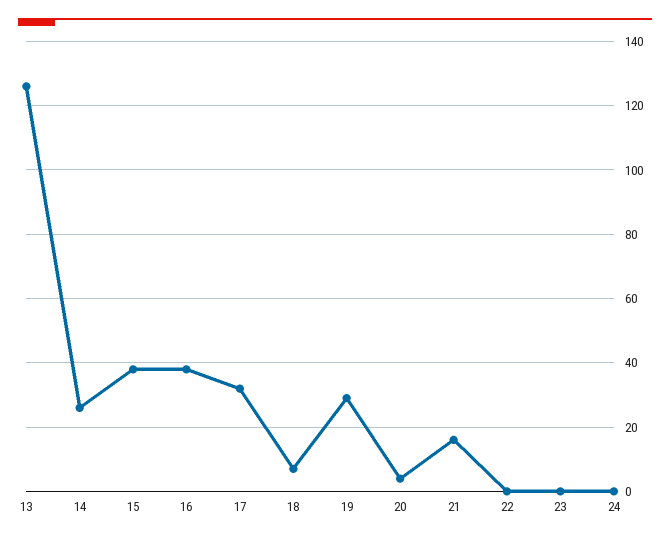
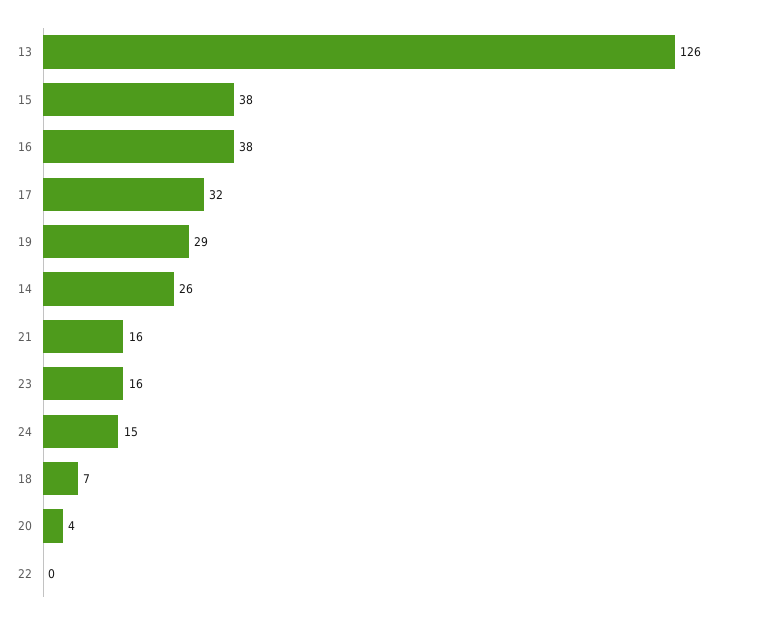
  {
    "13": 126,
    "14": 26,
    "15": 38,
    "16": 38,
    "17": 32,
    "18": 7,
    "19": 29,
    "20": 4,
    "21": 16,
    "22": 0,
-   "23": 0,
+   "23": 16,
-   "24": 0
+   "24": 15
  }

